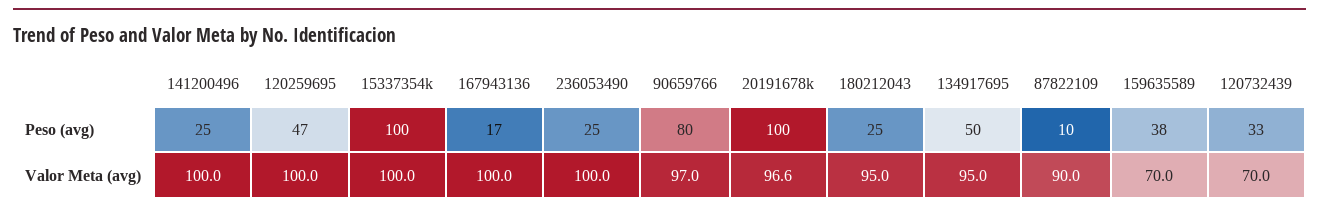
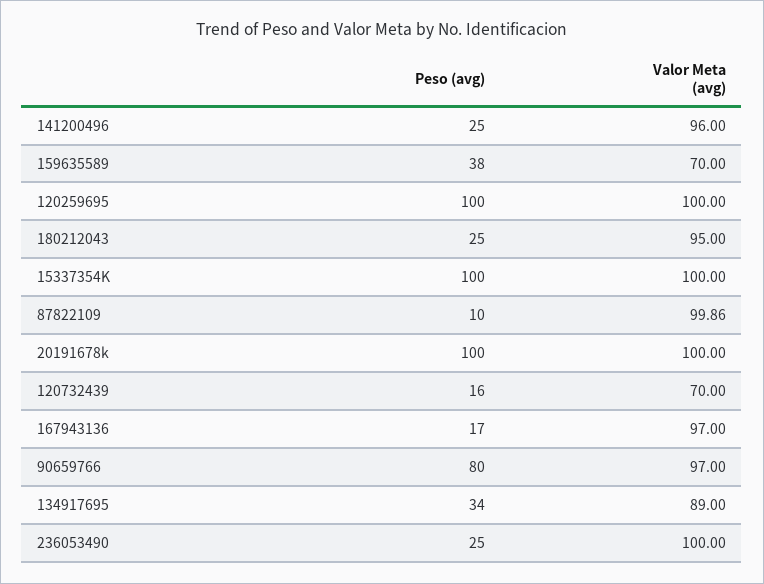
  {
    "141200496": {
      "Peso (avg)": 25,
-     "Valor Meta (avg)": 100
+     "Valor Meta (avg)": 96
    },
    "120259695": {
-     "Peso (avg)": 47,
+     "Peso (avg)": 100,
      "Valor Meta (avg)": 100
    },
    "15337354k": {
      "Peso (avg)": 100,
      "Valor Meta (avg)": 100
    },
    "167943136": {
      "Peso (avg)": 17,
-     "Valor Meta (avg)": 100
+     "Valor Meta (avg)": 97
    },
    "236053490": {
      "Peso (avg)": 25,
      "Valor Meta (avg)": 100
    },
    "90659766": {
      "Peso (avg)": 80,
      "Valor Meta (avg)": 97
    },
    "20191678k": {
      "Peso (avg)": 100,
-     "Valor Meta (avg)": 96.6
+     "Valor Meta (avg)": 100
    },
    "180212043": {
      "Peso (avg)": 25,
      "Valor Meta (avg)": 95
    },
    "134917695": {
-     "Peso (avg)": 50,
+     "Peso (avg)": 34,
-     "Valor Meta (avg)": 95
+     "Valor Meta (avg)": 89
    },
    "87822109": {
      "Peso (avg)": 10,
-     "Valor Meta (avg)": 90
+     "Valor Meta (avg)": 99.86
    },
    "159635589": {
      "Peso (avg)": 38,
      "Valor Meta (avg)": 70
    },
    "120732439": {
-     "Peso (avg)": 33,
+     "Peso (avg)": 16,
      "Valor Meta (avg)": 70
    }
  }

